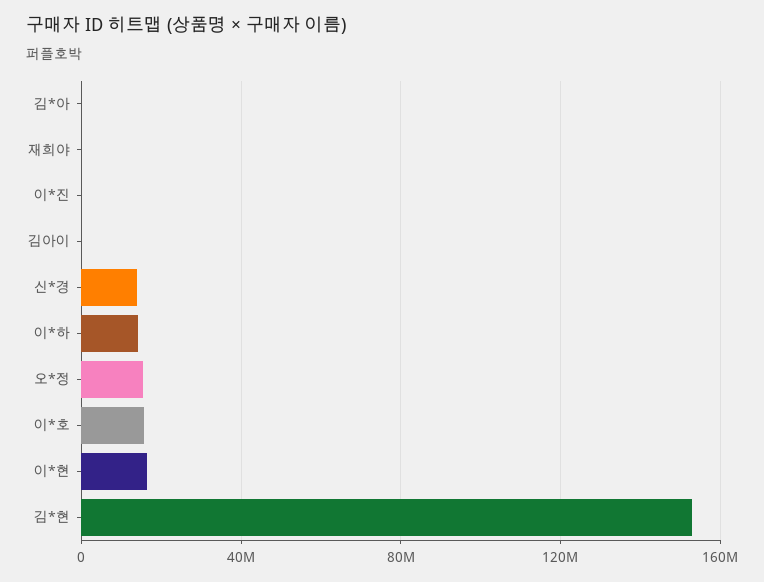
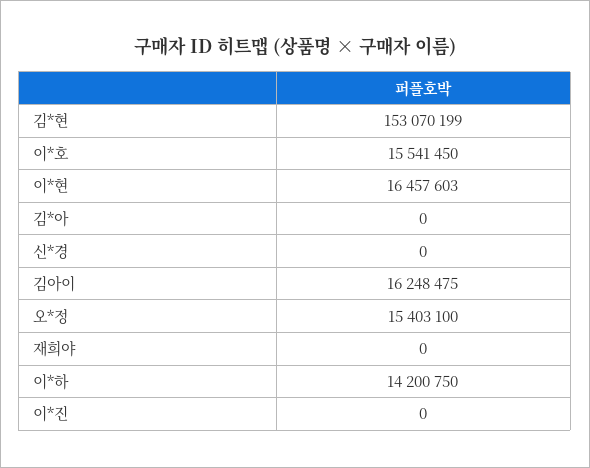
  {
    "김*아": 0,
    "재희야": 0,
    "이*진": 0,
-   "김아이": 0,
+   "김아이": 16248475,
-   "신*경": 15000000,
+   "신*경": 0,
    "이*하": 14200750,
    "오*정": 15403100,
    "이*호": 15541450,
    "이*현": 16457603,
    "김*현": 153070199
  }

